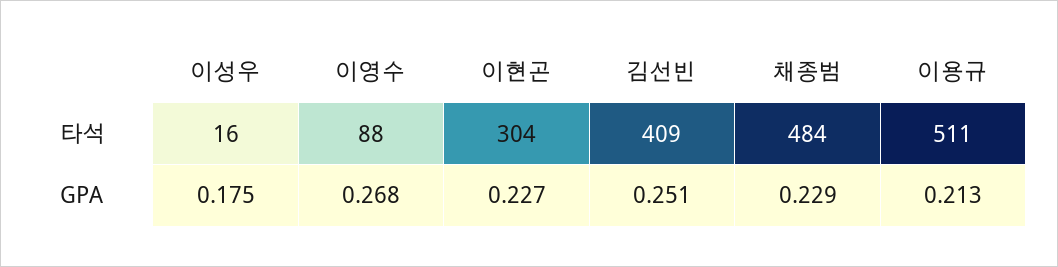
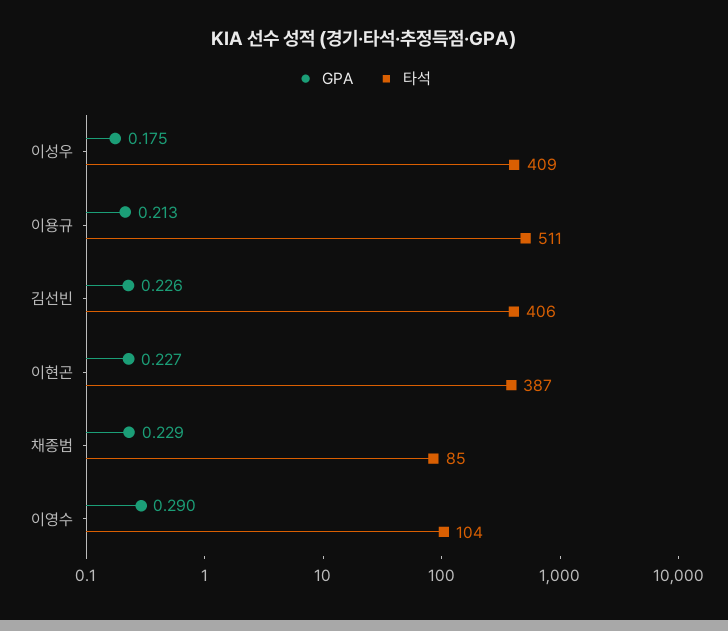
  {
    "타석": {
-     "이성우": 16,
+     "이성우": 409,
-     "이영수": 88,
+     "이영수": 104,
-     "이현곤": 304,
+     "이현곤": 387,
-     "김선빈": 409,
+     "김선빈": 406,
-     "채종범": 484,
+     "채종범": 85,
      "이용규": 511
    },
    "GPA": {
      "이성우": 0.175,
-     "이영수": 0.268,
+     "이영수": 0.29,
      "이현곤": 0.227,
-     "김선빈": 0.251,
+     "김선빈": 0.226,
      "채종범": 0.229,
      "이용규": 0.213
    }
  }

